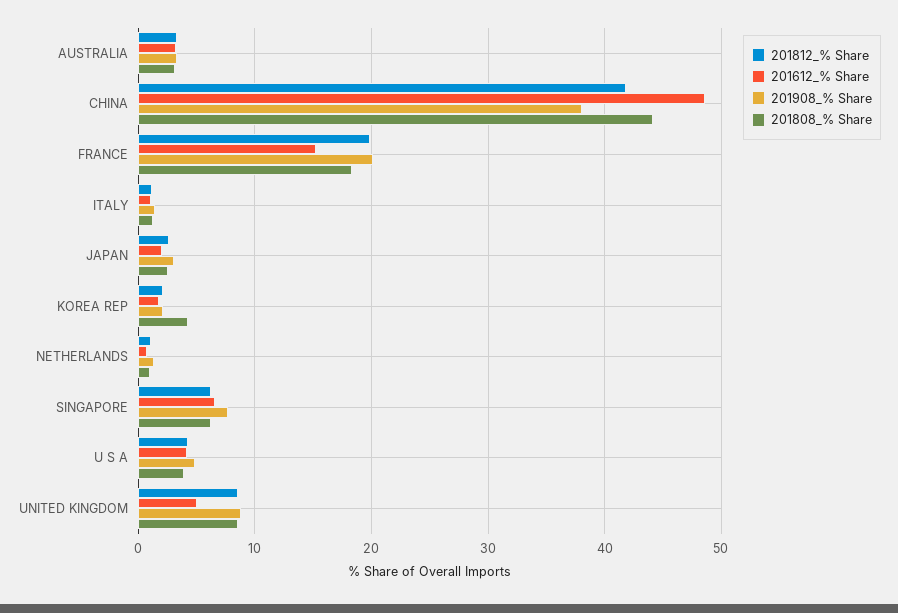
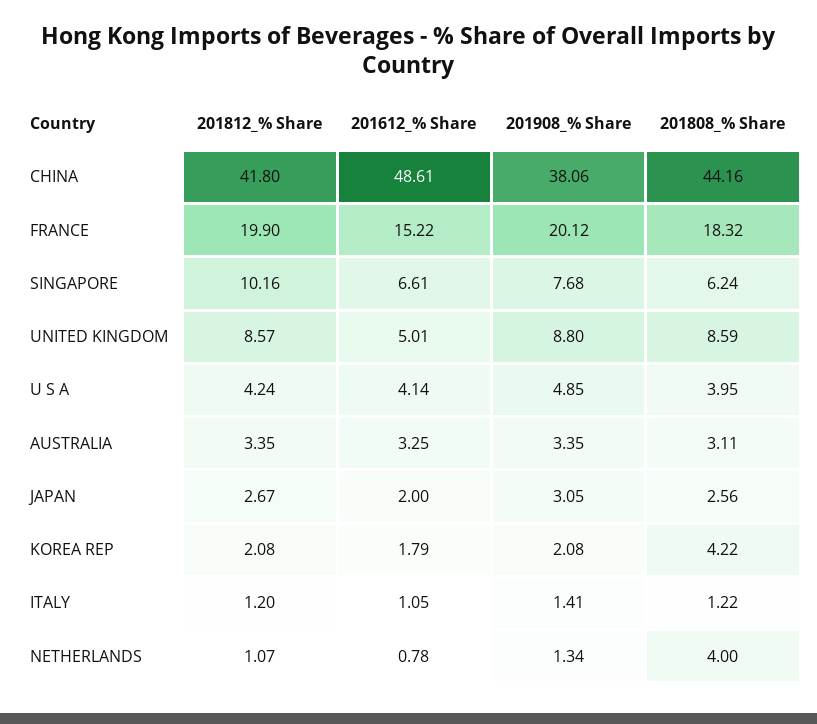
  {
    "201812_% Share": {
      "AUSTRALIA": 3.35,
      "CHINA": 41.8,
      "FRANCE": 19.9,
      "ITALY": 1.2,
      "JAPAN": 2.67,
      "KOREA REP": 2.08,
      "NETHERLANDS": 1.07,
-     "SINGAPORE": 6,
+     "SINGAPORE": 10.16,
      "U S A": 4.24,
      "UNITED KINGDOM": 8.57
    },
    "201612_% Share": {
      "AUSTRALIA": 3.25,
      "CHINA": 48.61,
      "FRANCE": 15.22,
      "ITALY": 1.05,
      "JAPAN": 2,
      "KOREA REP": 1.79,
      "NETHERLANDS": 0.78,
      "SINGAPORE": 6.61,
      "U S A": 4.14,
      "UNITED KINGDOM": 5.01
    },
    "201908_% Share": {
      "AUSTRALIA": 3.35,
      "CHINA": 38.06,
      "FRANCE": 20.12,
      "ITALY": 1.41,
      "JAPAN": 3.05,
      "KOREA REP": 2.08,
      "NETHERLANDS": 1.34,
      "SINGAPORE": 7.68,
      "U S A": 4.85,
      "UNITED KINGDOM": 8.8
    },
    "201808_% Share": {
      "AUSTRALIA": 3.11,
      "CHINA": 44.16,
      "FRANCE": 18.32,
      "ITALY": 1.22,
      "JAPAN": 2.56,
      "KOREA REP": 4.22,
-     "NETHERLANDS": 1,
+     "NETHERLANDS": 4,
      "SINGAPORE": 6.24,
      "U S A": 3.95,
      "UNITED KINGDOM": 8.59
    }
  }

